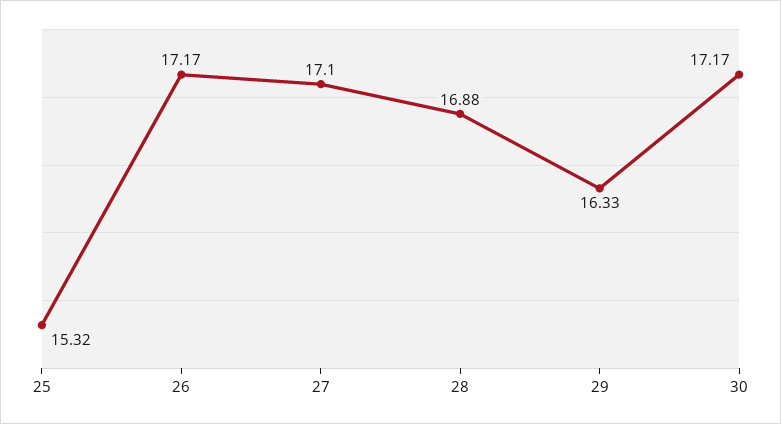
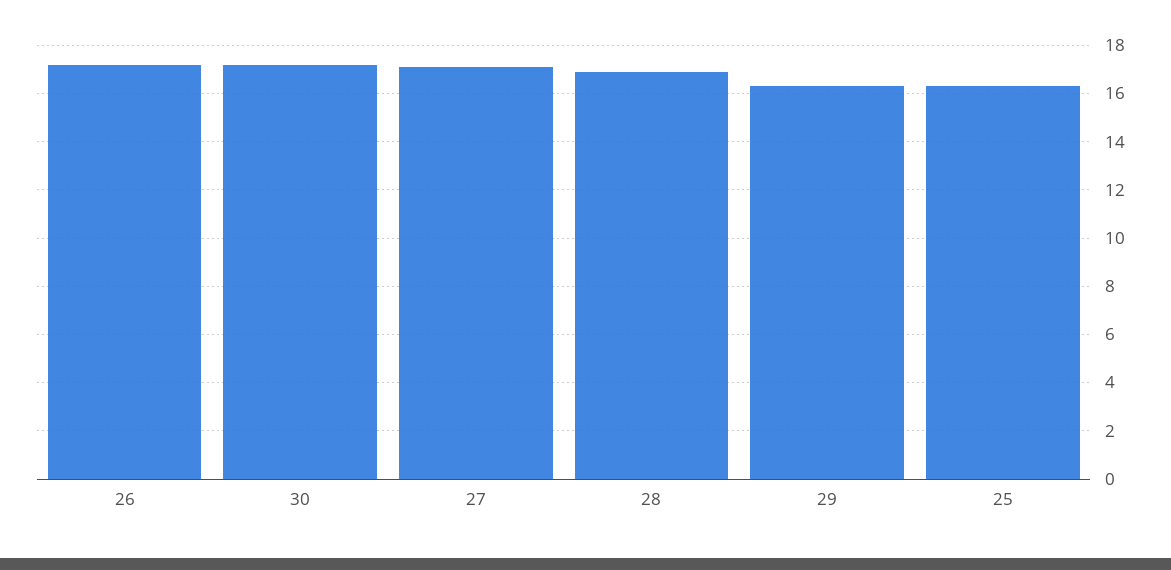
  {
-   "25": 15.32,
+   "25": 16.25,
    "26": 17.17,
    "27": 17.1,
    "28": 16.88,
    "29": 16.33,
    "30": 17.17
  }

